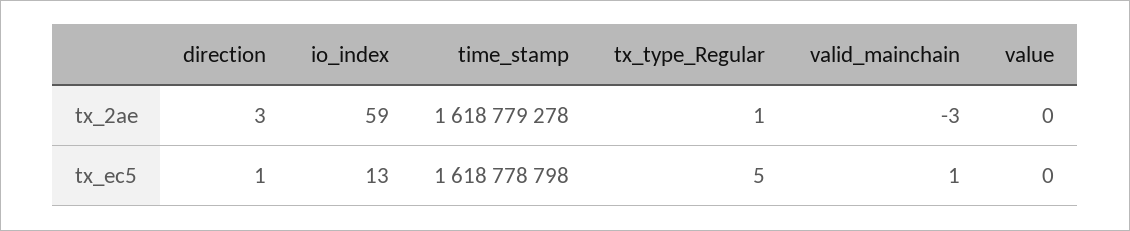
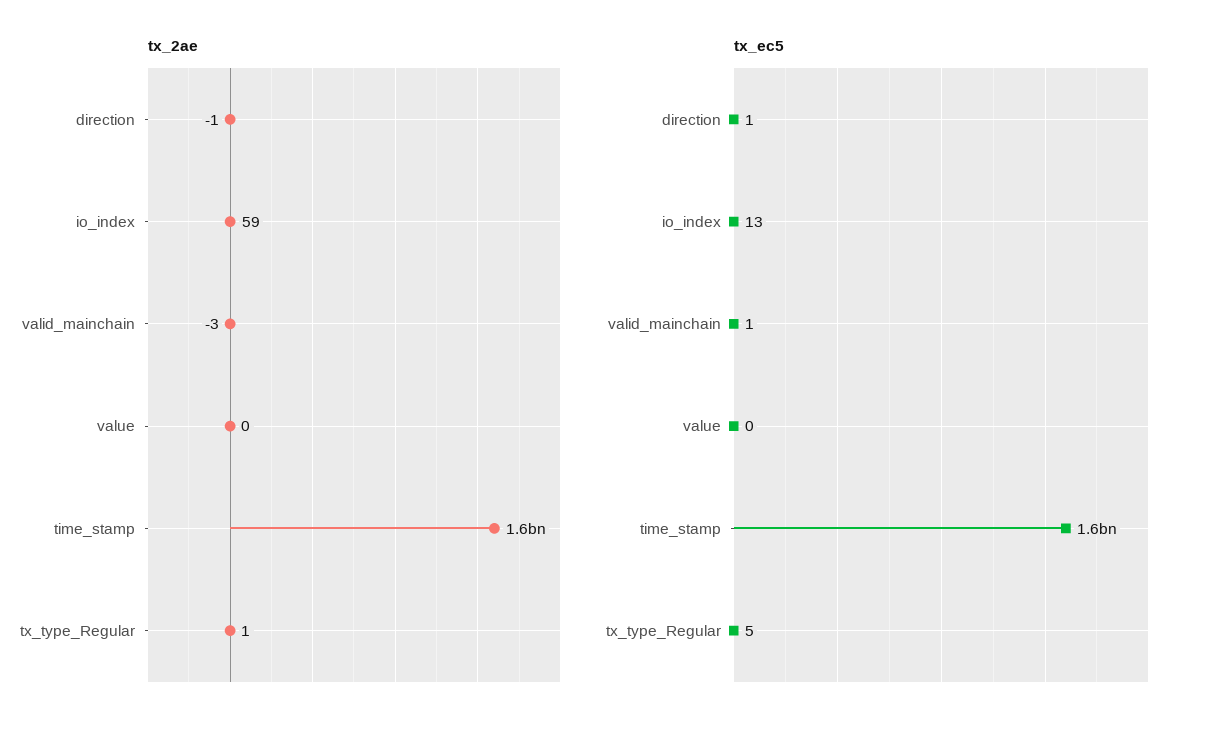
  {
    "tx_2ae": {
-     "direction": 3,
+     "direction": -1,
      "io_index": 59,
      "time_stamp": 1618779278,
      "tx_type_Regular": 1,
      "valid_mainchain": -3,
      "value": 0
    },
    "tx_ec5": {
      "direction": 1,
      "io_index": 13,
      "time_stamp": 1618778798,
      "tx_type_Regular": 5,
      "valid_mainchain": 1,
      "value": 0
    }
  }

